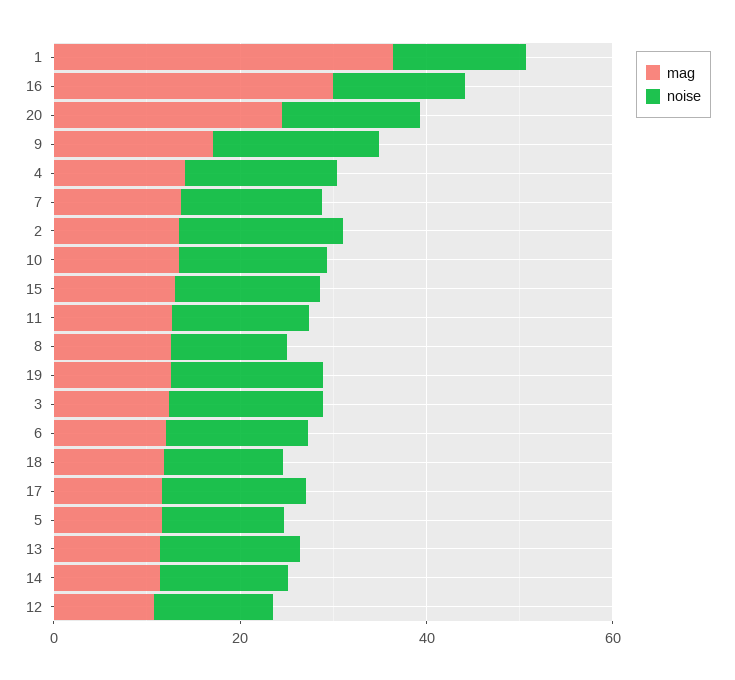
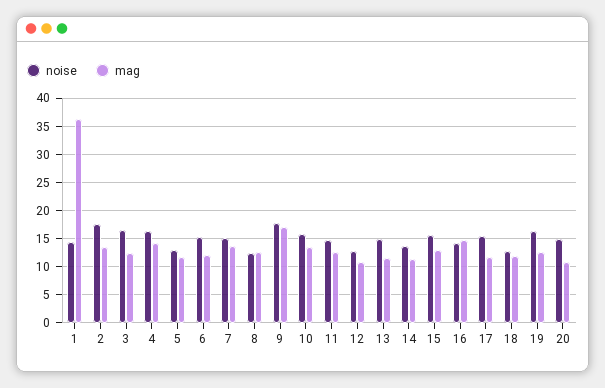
  {
    "mag": {
      "1": 37.5,
-     "16": 30,
+     "16": 15,
-     "20": 25,
+     "20": 10,
      "9": 17.5,
      "4": 15,
      "7": 12.5,
      "2": 12.5,
      "10": 12.5,
      "15": 12.5,
      "11": 12.5,
      "8": 12.5,
      "19": 12.5,
      "3": 12.5,
      "6": 12.5,
      "18": 12.5,
      "17": 12.5,
      "5": 12.5,
      "13": 12.5,
      "14": 12.5,
      "12": 10
    },
    "noise": {
      "1": 15,
      "16": 15,
      "20": 15,
      "9": 17.5,
      "4": 15,
      "7": 15,
      "2": 17.5,
      "10": 15,
      "15": 15,
      "11": 15,
      "8": 12.5,
      "19": 17.5,
      "3": 17.5,
      "6": 15,
      "18": 12.5,
      "17": 15,
      "5": 12.5,
      "13": 15,
      "14": 12.5,
      "12": 12.5
    }
  }

